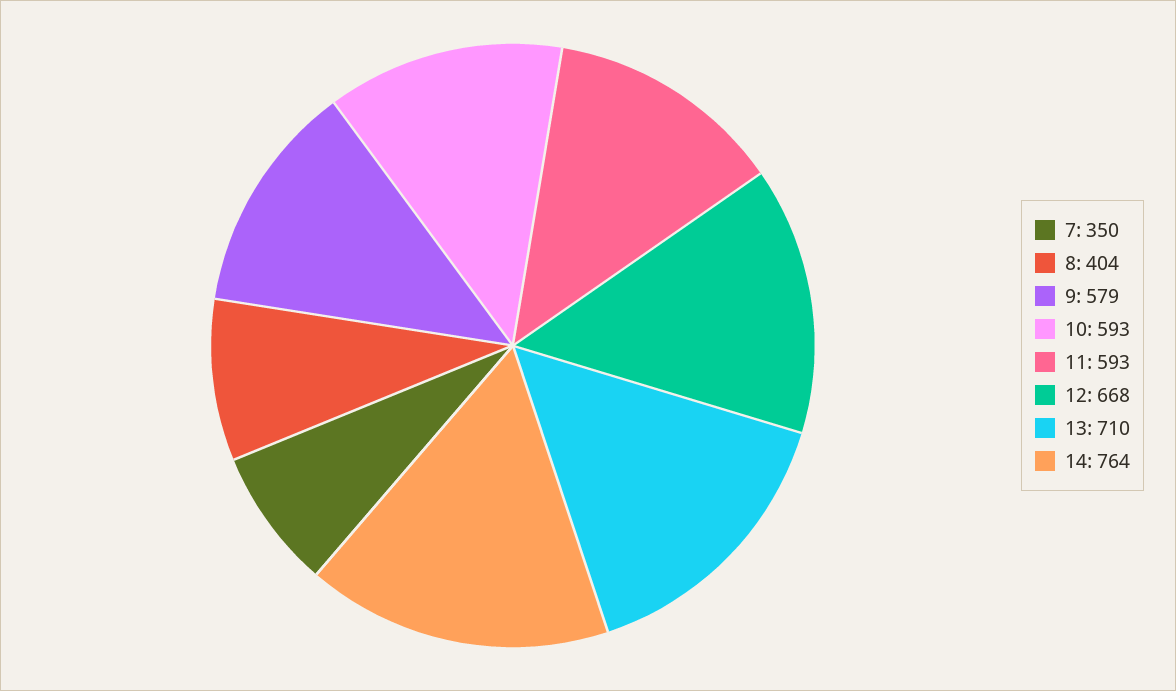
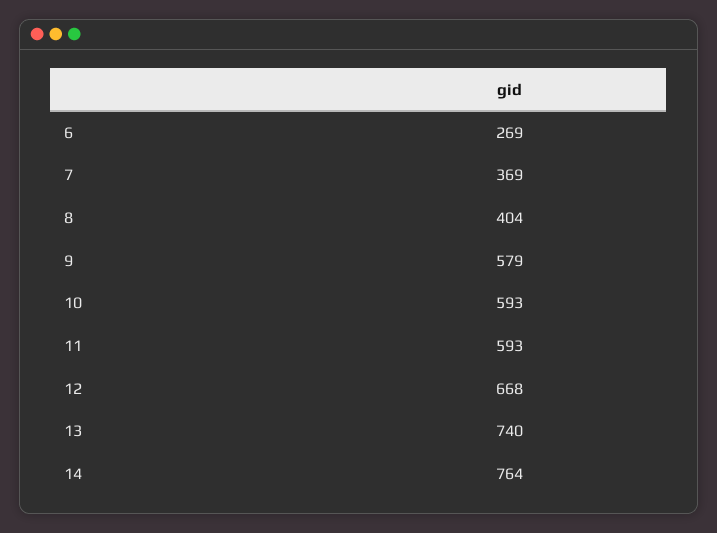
  {
-   "7": 350,
+   "7": 369,
    "8": 404,
    "9": 579,
    "10": 593,
    "11": 593,
    "12": 668,
-   "13": 710,
+   "13": 740,
-   "14": 764
+   "14": 764,
+   "6": 269
  }

